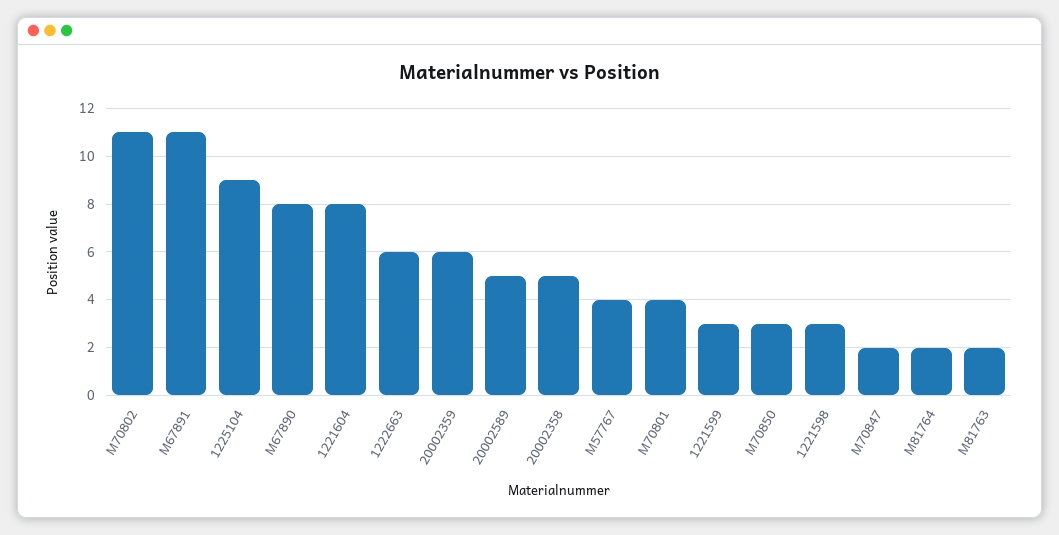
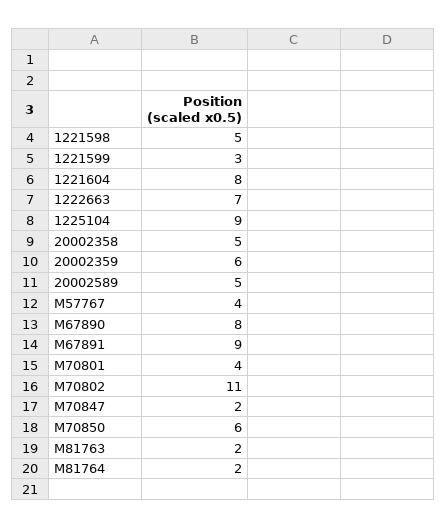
  {
    "M70802": 11,
-   "M67891": 11,
+   "M67891": 9,
    "1225104": 9,
    "M67890": 8,
    "1221604": 8,
-   "1222663": 6,
+   "1222663": 7,
    "20002359": 6,
    "20002589": 5,
    "20002358": 5,
    "M57767": 4,
    "M70801": 4,
    "1221599": 3,
-   "M70850": 3,
+   "M70850": 6,
-   "1221598": 3,
+   "1221598": 5,
    "M70847": 2,
    "M81764": 2,
    "M81763": 2
  }

